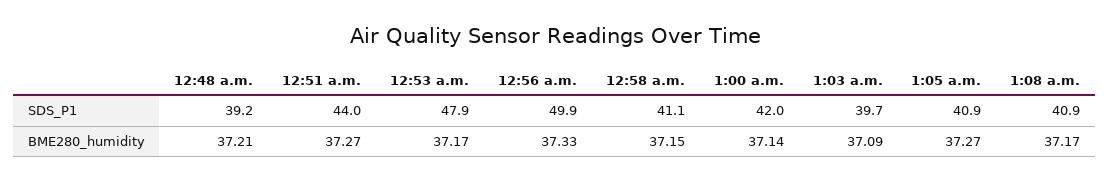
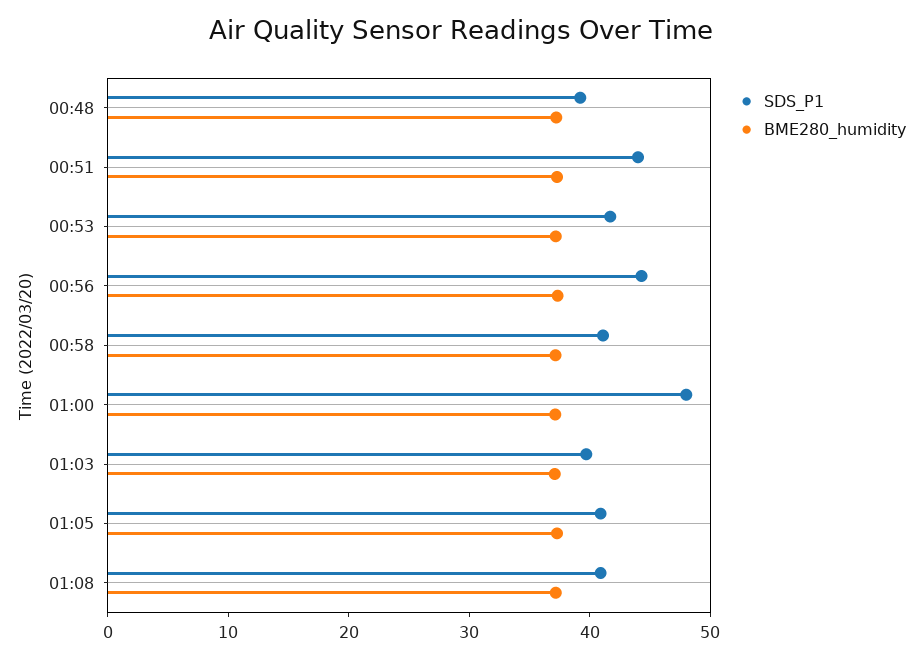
  {
    "SDS_P1": {
      "12:48 a.m.": 39.2,
      "12:51 a.m.": 44,
-     "12:53 a.m.": 47.9,
+     "12:53 a.m.": 42,
-     "12:56 a.m.": 49.9,
+     "12:56 a.m.": 44,
      "12:58 a.m.": 41.1,
-     "1:00 a.m.": 42,
+     "1:00 a.m.": 48,
      "1:03 a.m.": 39.7,
      "1:05 a.m.": 40.9,
      "1:08 a.m.": 40.9
    },
    "BME280_humidity": {
      "12:48 a.m.": 37.21,
      "12:51 a.m.": 37.27,
      "12:53 a.m.": 37.17,
      "12:56 a.m.": 37.33,
      "12:58 a.m.": 37.15,
      "1:00 a.m.": 37.14,
      "1:03 a.m.": 37.09,
      "1:05 a.m.": 37.27,
      "1:08 a.m.": 37.17
    }
  }

